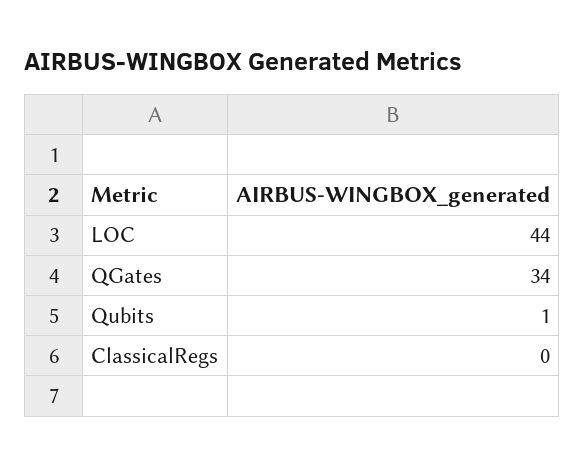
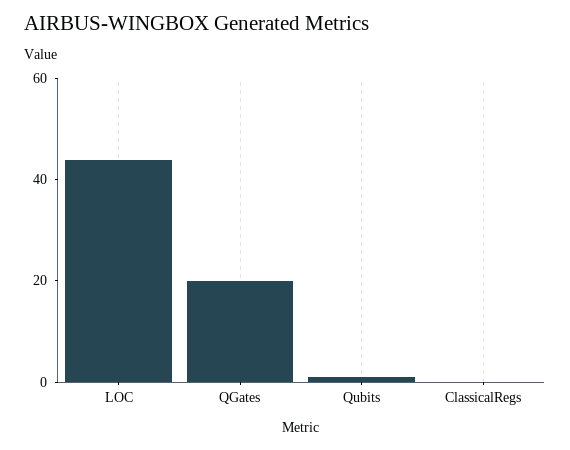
  {
    "LOC": 44,
-   "QGates": 34,
+   "QGates": 20,
    "Qubits": 1,
    "ClassicalRegs": 0
  }

